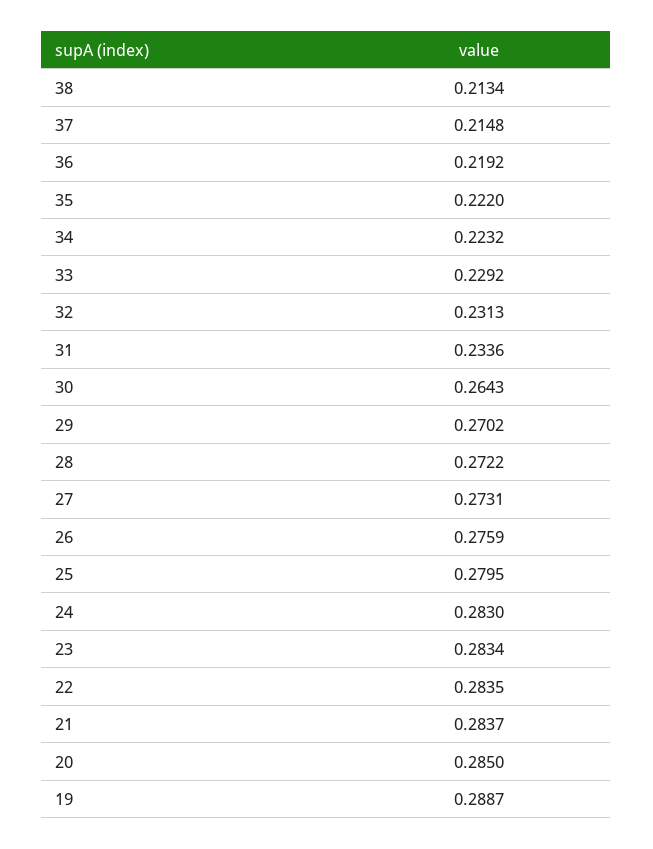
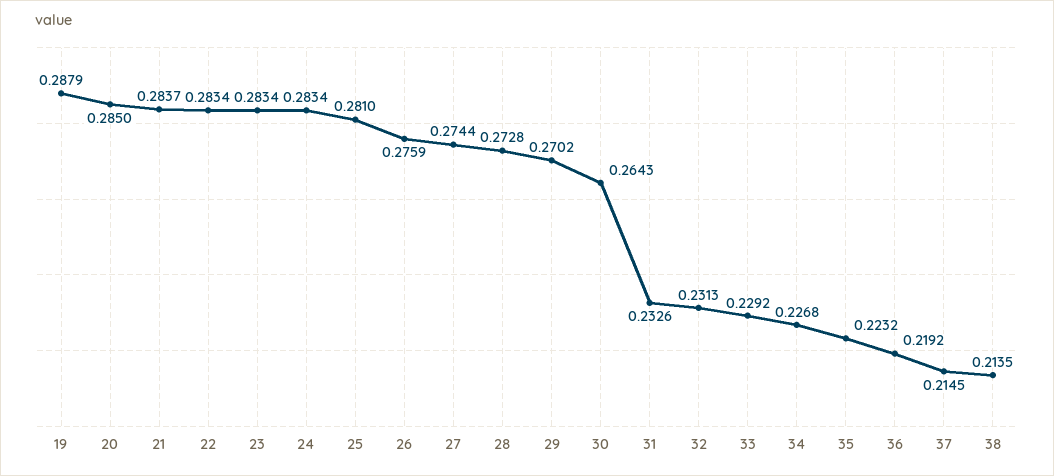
  {
-   "38": 0.2134,
+   "38": 0.2135,
-   "37": 0.2148,
+   "37": 0.2145,
    "36": 0.2192,
-   "35": 0.222,
+   "35": 0.2232,
-   "34": 0.2232,
+   "34": 0.2268,
    "33": 0.2292,
    "32": 0.2313,
-   "31": 0.2336,
+   "31": 0.2326,
    "30": 0.2643,
    "29": 0.2702,
-   "28": 0.2722,
+   "28": 0.2728,
-   "27": 0.2731,
+   "27": 0.2744,
    "26": 0.2759,
-   "25": 0.2795,
+   "25": 0.281,
-   "24": 0.283,
+   "24": 0.2834,
    "23": 0.2834,
-   "22": 0.2835,
+   "22": 0.2834,
    "21": 0.2837,
    "20": 0.285,
-   "19": 0.2887
+   "19": 0.2879
  }

